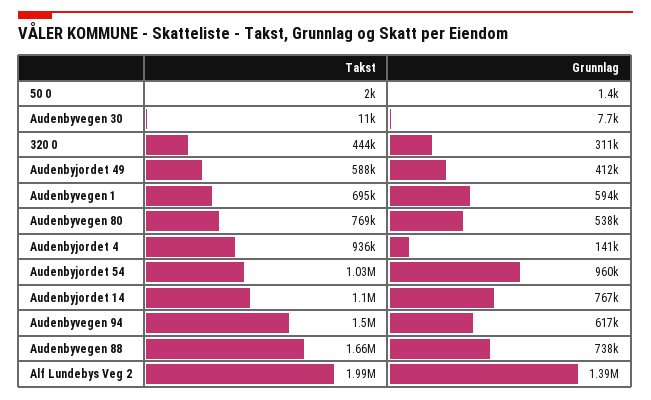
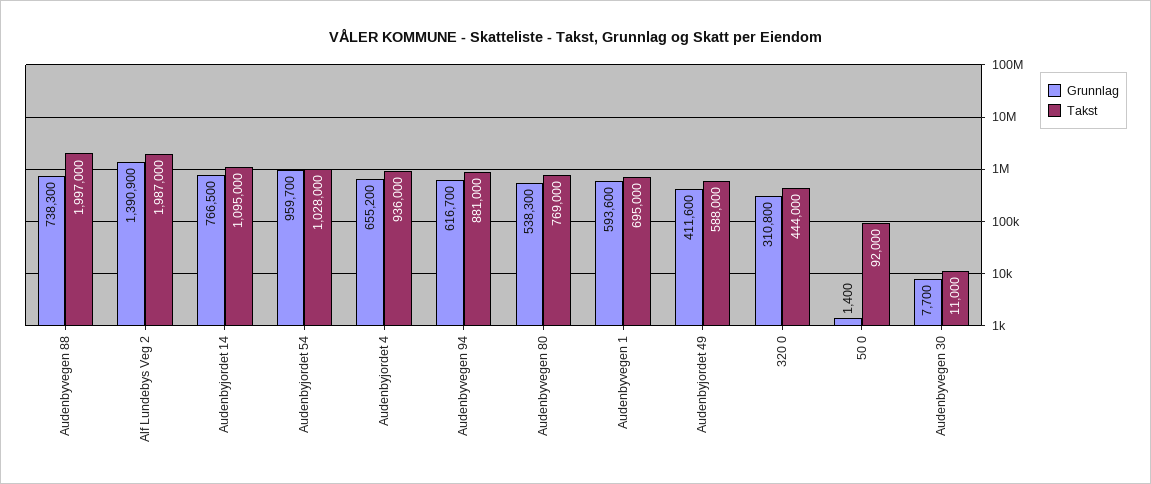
  {
    "Takst": {
-     "50 0": 2000,
+     "50 0": 92000,
      "Audenbyvegen 30": 11000,
      "320 0": 444000,
      "Audenbyjordet 49": 588000,
      "Audenbyvegen 1": 695000,
      "Audenbyvegen 80": 769000,
      "Audenbyjordet 4": 936000,
      "Audenbyjordet 54": 1028000,
      "Audenbyjordet 14": 1095000,
-     "Audenbyvegen 94": 1500000,
+     "Audenbyvegen 94": 881000,
-     "Audenbyvegen 88": 1660000,
+     "Audenbyvegen 88": 1997000,
      "Alf Lundebys Veg 2": 1987000
    },
    "Grunnlag": {
      "50 0": 1400,
      "Audenbyvegen 30": 7700,
      "320 0": 310800,
      "Audenbyjordet 49": 411600,
      "Audenbyvegen 1": 593600,
      "Audenbyvegen 80": 538300,
-     "Audenbyjordet 4": 141000,
+     "Audenbyjordet 4": 655200,
      "Audenbyjordet 54": 959700,
      "Audenbyjordet 14": 766500,
      "Audenbyvegen 94": 616700,
      "Audenbyvegen 88": 738300,
      "Alf Lundebys Veg 2": 1390900
    }
  }

